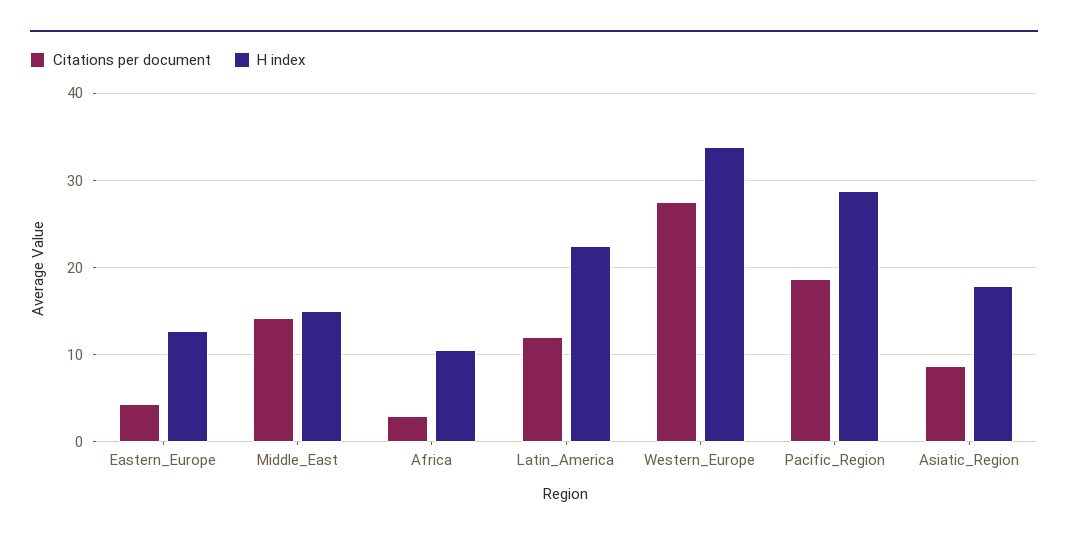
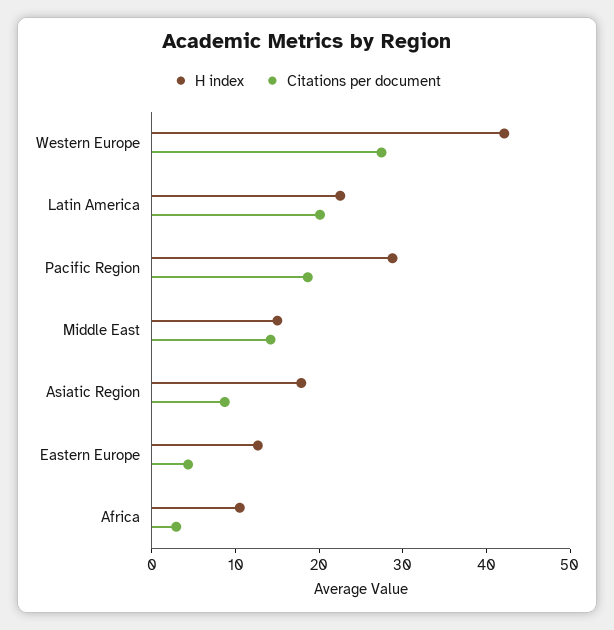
  {
    "Citations per document": {
      "Eastern_Europe": 4,
      "Middle_East": 14,
      "Africa": 3,
-     "Latin_America": 12,
+     "Latin_America": 20,
      "Western_Europe": 27,
      "Pacific_Region": 19,
      "Asiatic_Region": 9
    },
    "H index": {
      "Eastern_Europe": 13,
      "Middle_East": 15,
      "Africa": 11,
      "Latin_America": 23,
-     "Western_Europe": 34,
+     "Western_Europe": 42,
      "Pacific_Region": 29,
      "Asiatic_Region": 18
    }
  }

